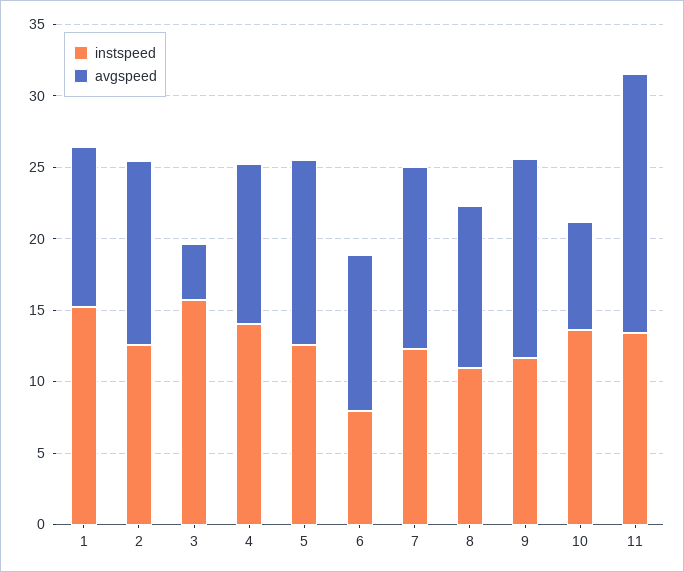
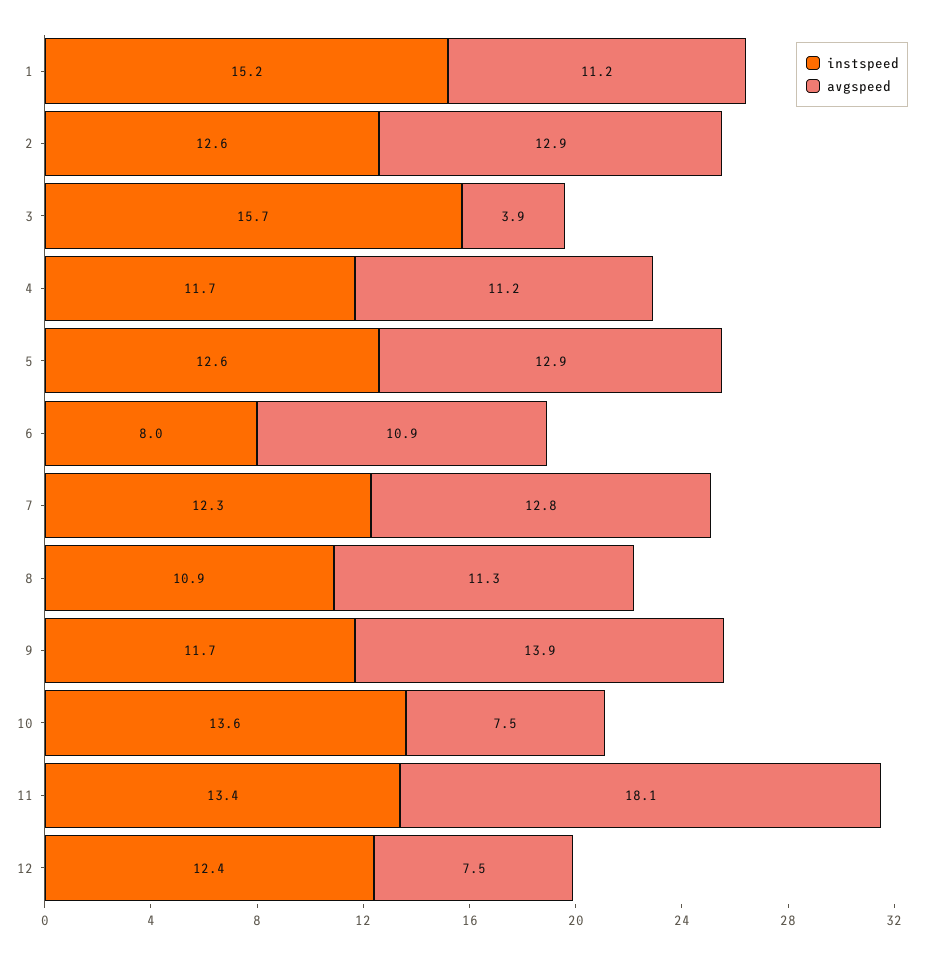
  {
    "instspeed": {
      "1": 15.2,
      "2": 12.6,
      "3": 15.7,
-     "4": 14,
+     "4": 11.7,
      "5": 12.6,
      "6": 8,
      "7": 12.3,
      "8": 10.9,
      "9": 11.7,
      "10": 13.6,
-     "11": 13.4
+     "11": 13.4,
+     "12": 12.4
    },
    "avgspeed": {
      "1": 11.2,
      "2": 12.9,
      "3": 3.9,
      "4": 11.2,
      "5": 12.9,
      "6": 10.9,
      "7": 12.8,
      "8": 11.3,
      "9": 13.9,
      "10": 7.5,
-     "11": 18.1
+     "11": 18.1,
+     "12": 7.5
    }
  }

